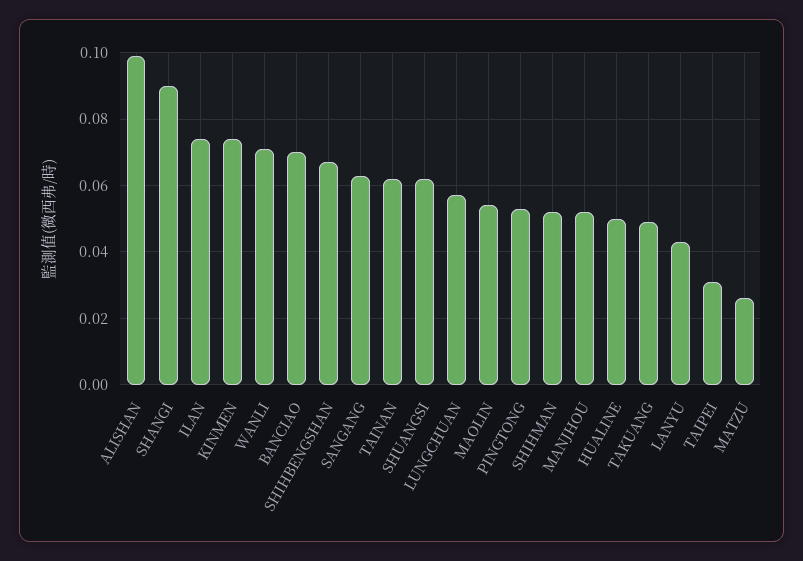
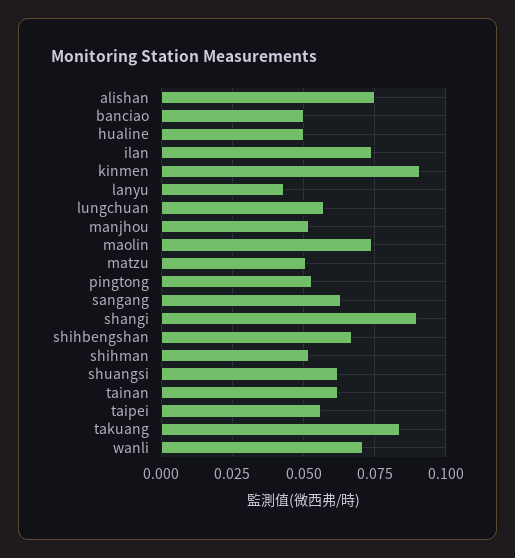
  {
-   "ALISHAN": 0.1,
+   "ALISHAN": 0.075,
    "SHANGI": 0.09,
    "ILAN": 0.075,
-   "KINMEN": 0.075,
+   "KINMEN": 0.09,
    "WANLI": 0.07,
-   "BANCIAO": 0.07,
+   "BANCIAO": 0.05,
    "SHIHBENGSHAN": 0.065,
    "SANGANG": 0.065,
    "TAINAN": 0.06,
    "SHUANGSI": 0.06,
    "LUNGCHUAN": 0.055,
-   "MAOLIN": 0.055,
+   "MAOLIN": 0.075,
    "PINGTONG": 0.055,
    "SHIHMAN": 0.05,
    "MANJHOU": 0.05,
    "HUALINE": 0.05,
-   "TAKUANG": 0.05,
+   "TAKUANG": 0.085,
    "LANYU": 0.045,
-   "TAIPEI": 0.03,
+   "TAIPEI": 0.055,
-   "MATZU": 0.025
+   "MATZU": 0.05
  }

